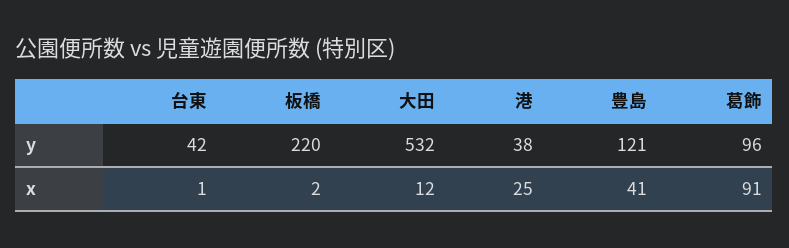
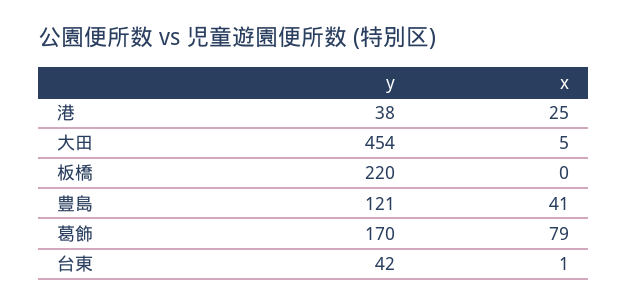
  {
    "台東": {
      "y": 42,
      "x": 1
    },
    "板橋": {
      "y": 220,
-     "x": 2
+     "x": 0
    },
    "大田": {
-     "y": 532,
+     "y": 454,
-     "x": 12
+     "x": 5
    },
    "港": {
      "y": 38,
      "x": 25
    },
    "豊島": {
      "y": 121,
      "x": 41
    },
    "葛飾": {
-     "y": 96,
+     "y": 170,
-     "x": 91
+     "x": 79
    }
  }

